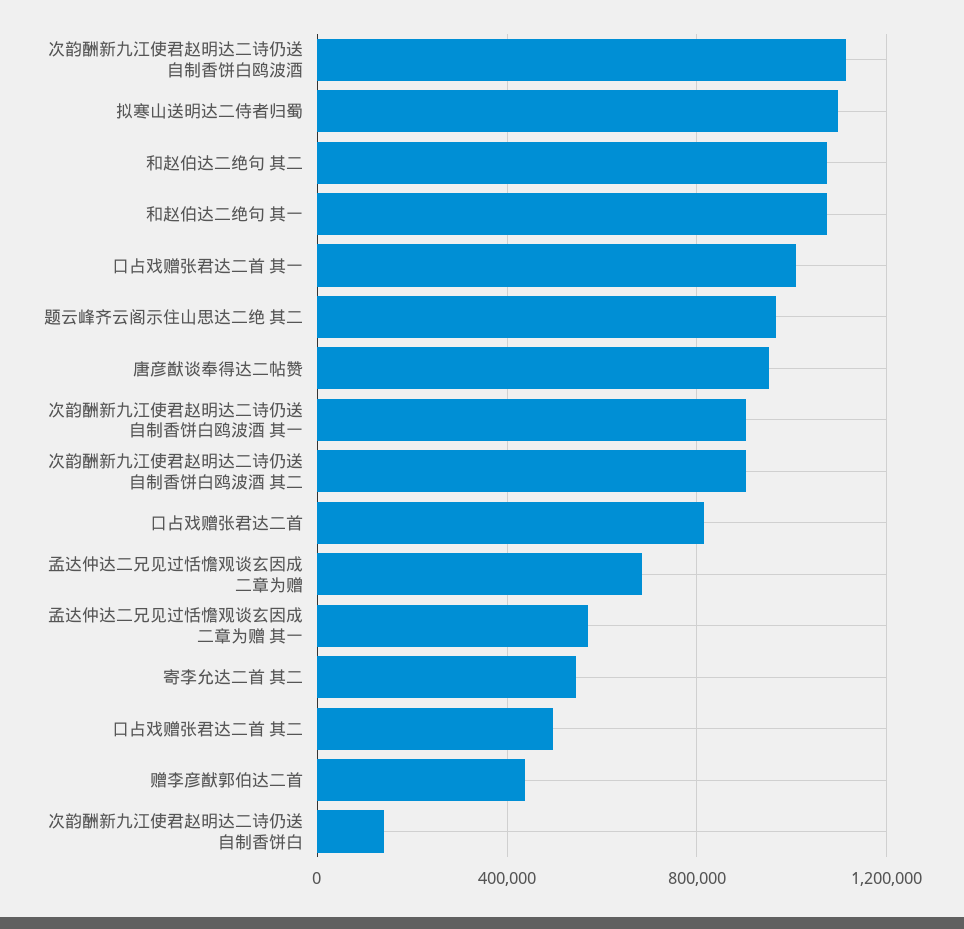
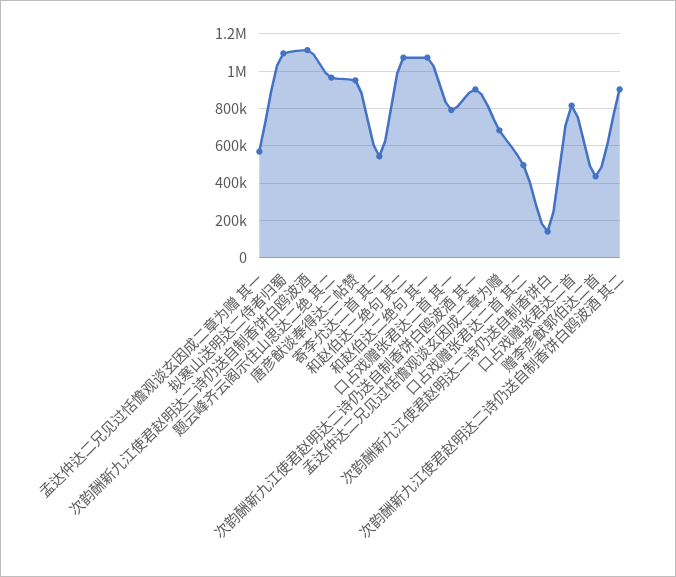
  {
    "次韵酬新九江使君赵明达二诗仍送自制香饼白鸥波酒": 1100000,
    "拟寒山送明达二侍者归蜀": 1100000,
    "和赵伯达二绝句 其二": 1050000,
    "和赵伯达二绝句 其一": 1050000,
-   "口占戏赠张君达二首 其一": 1000000,
+   "口占戏赠张君达二首 其一": 800000,
    "题云峰齐云阁示住山思达二绝 其二": 950000,
    "唐彦猷谈奉得达二帖赞": 950000,
    "次韵酬新九江使君赵明达二诗仍送自制香饼白鸥波酒 其一": 900000,
    "次韵酬新九江使君赵明达二诗仍送自制香饼白鸥波酒 其二": 900000,
    "口占戏赠张君达二首": 800000,
    "孟达仲达二兄见过恬憺观谈玄因成二章为赠": 700000,
    "孟达仲达二兄见过恬憺观谈玄因成二章为赠 其一": 550000,
    "寄李允达二首 其二": 550000,
    "口占戏赠张君达二首 其二": 500000,
    "赠李彦猷郭伯达二首": 450000,
    "次韵酬新九江使君赵明达二诗仍送自制香饼白": 150000
  }

